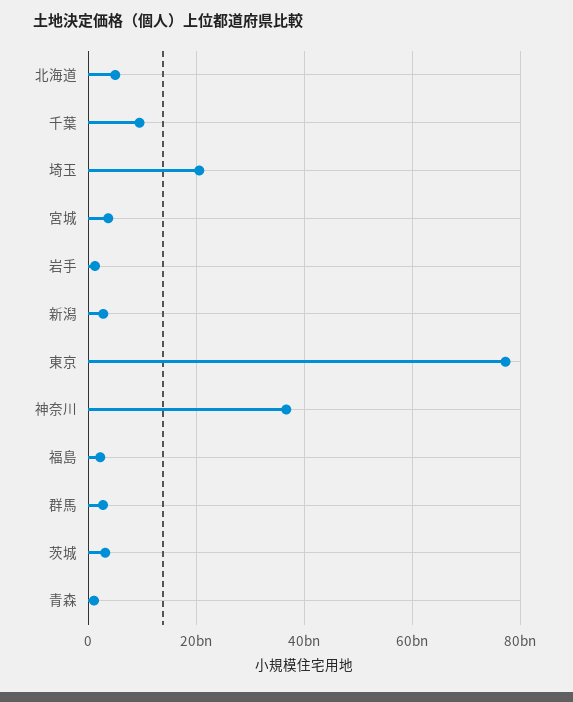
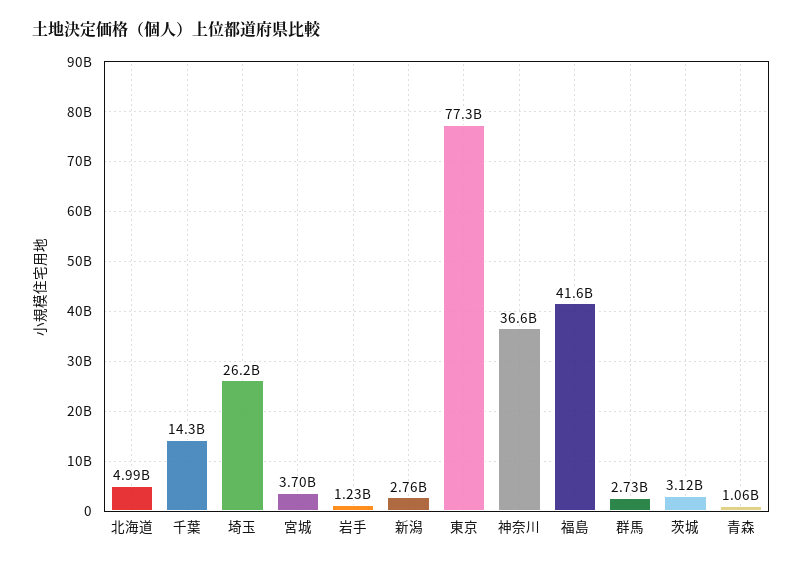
  {
    "北海道": 4990000000,
-   "千葉": 10000000000,
+   "千葉": 14300000000,
-   "埼玉": 20000000000,
+   "埼玉": 26200000000,
    "宮城": 3700000000,
    "岩手": 1230000000,
    "新潟": 2760000000,
    "東京": 77300000000,
    "神奈川": 36600000000,
-   "福島": 2000000000,
+   "福島": 41600000000,
    "群馬": 2730000000,
    "茨城": 3120000000,
    "青森": 1060000000
  }

